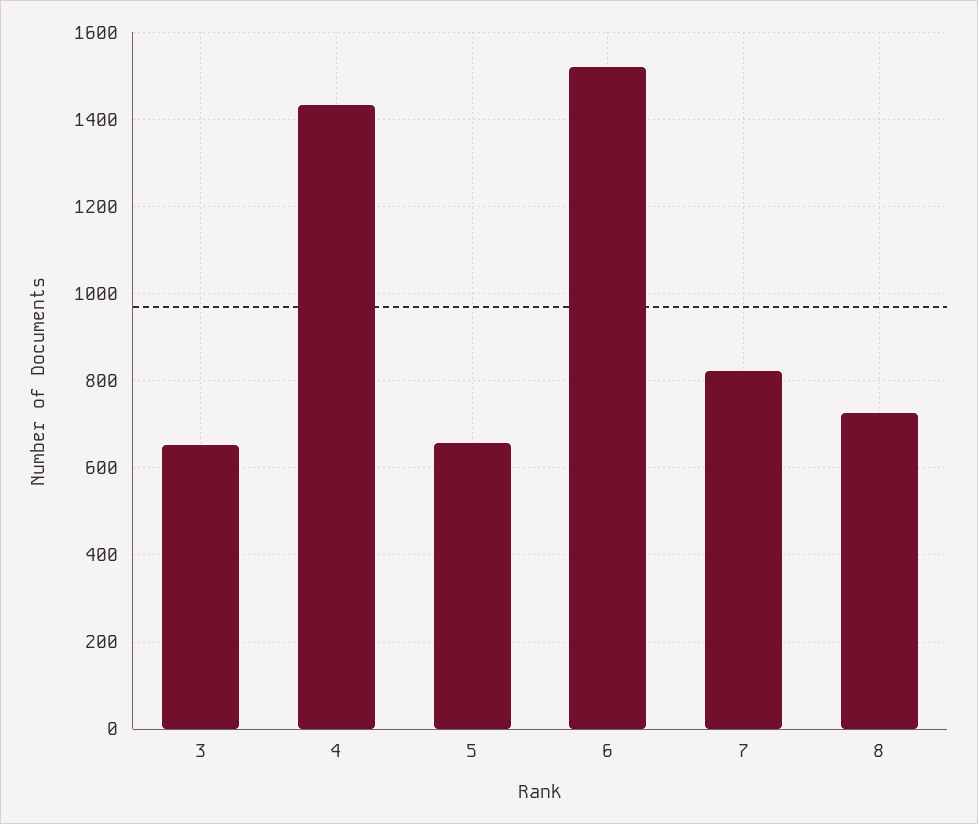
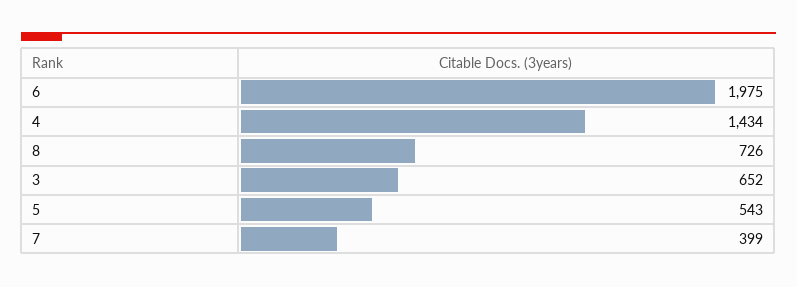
  {
    "3": 652,
    "4": 1434,
-   "5": 660,
+   "5": 543,
-   "6": 1520,
+   "6": 1975,
-   "7": 820,
+   "7": 399,
    "8": 726
  }

